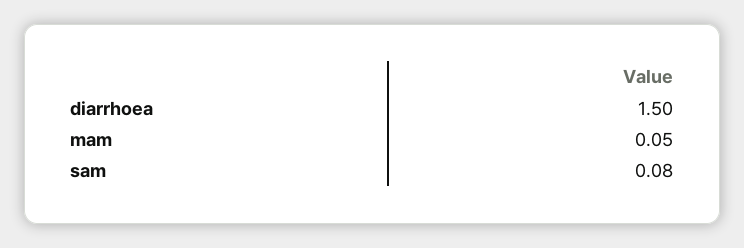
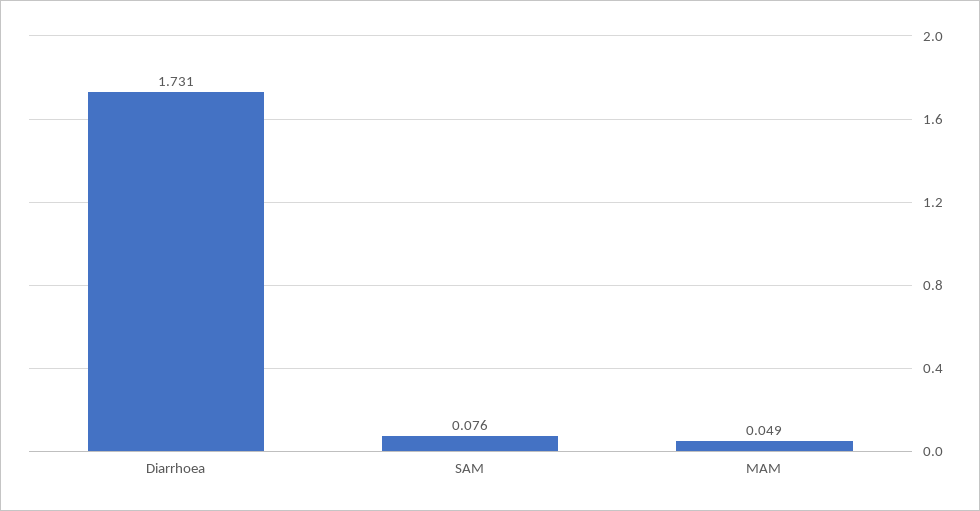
  {
-   "diarrhoea": 1.5,
+   "diarrhoea": 1.731,
    "mam": 0.049,
    "sam": 0.076
  }

